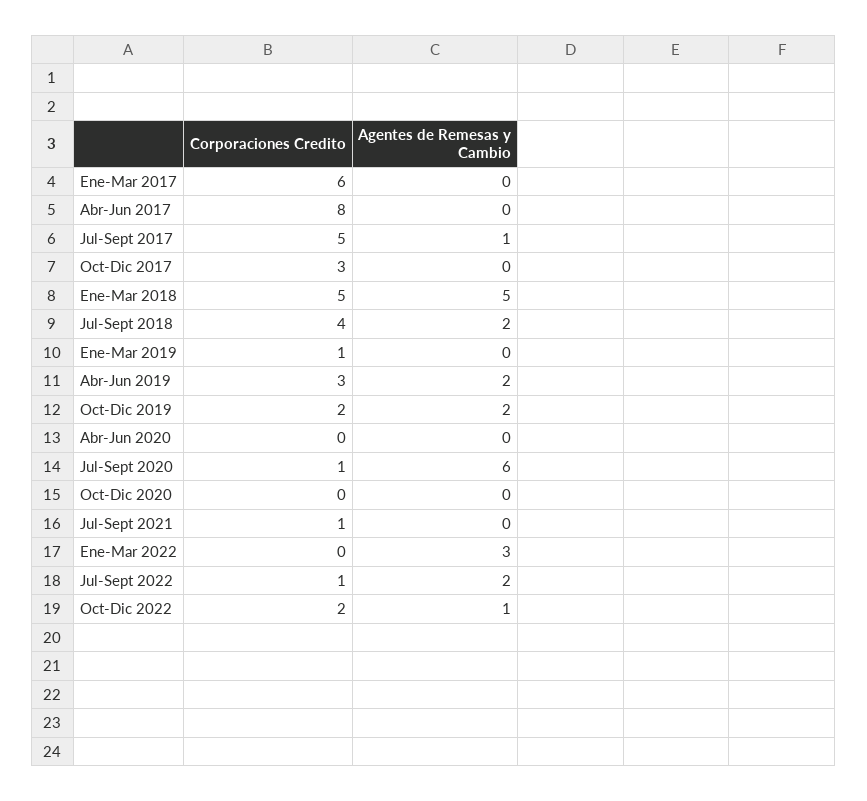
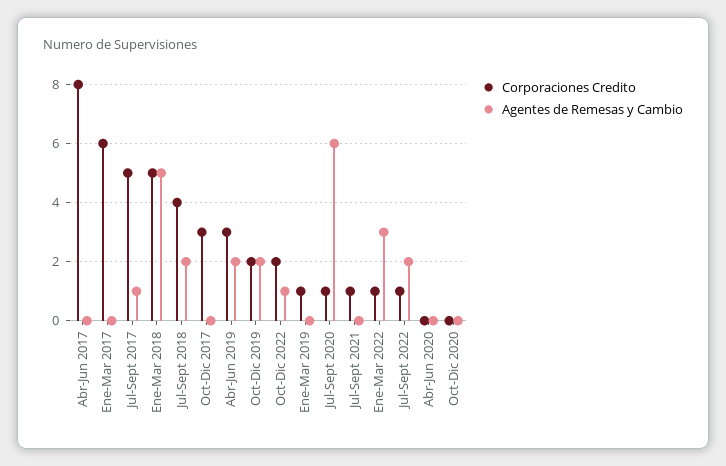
  {
    "Corporaciones Credito": {
      "Ene-Mar 2017": 6,
      "Abr-Jun 2017": 8,
      "Jul-Sept 2017": 5,
      "Oct-Dic 2017": 3,
      "Ene-Mar 2018": 5,
      "Jul-Sept 2018": 4,
      "Ene-Mar 2019": 1,
      "Abr-Jun 2019": 3,
      "Oct-Dic 2019": 2,
      "Abr-Jun 2020": 0,
      "Jul-Sept 2020": 1,
      "Oct-Dic 2020": 0,
      "Jul-Sept 2021": 1,
-     "Ene-Mar 2022": 0,
+     "Ene-Mar 2022": 1,
      "Jul-Sept 2022": 1,
      "Oct-Dic 2022": 2
    },
    "Agentes de Remesas y Cambio": {
      "Ene-Mar 2017": 0,
      "Abr-Jun 2017": 0,
      "Jul-Sept 2017": 1,
      "Oct-Dic 2017": 0,
      "Ene-Mar 2018": 5,
      "Jul-Sept 2018": 2,
      "Ene-Mar 2019": 0,
      "Abr-Jun 2019": 2,
      "Oct-Dic 2019": 2,
      "Abr-Jun 2020": 0,
      "Jul-Sept 2020": 6,
      "Oct-Dic 2020": 0,
      "Jul-Sept 2021": 0,
      "Ene-Mar 2022": 3,
      "Jul-Sept 2022": 2,
      "Oct-Dic 2022": 1
    }
  }

